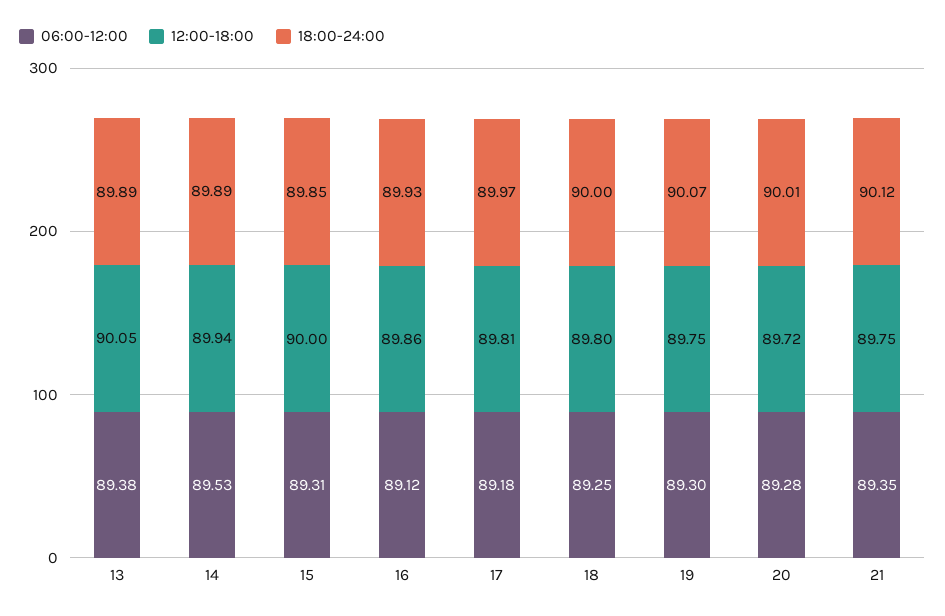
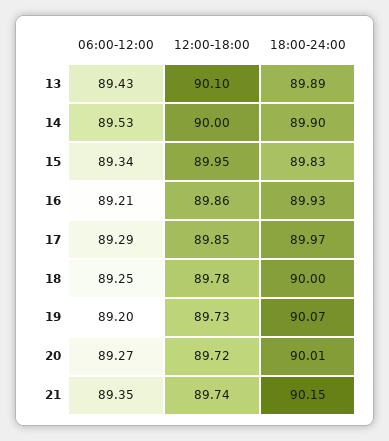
  {
    "06:00-12:00": {
-     "13": 89.38,
+     "13": 89.43,
      "14": 89.53,
-     "15": 89.31,
+     "15": 89.34,
-     "16": 89.12,
+     "16": 89.21,
-     "17": 89.18,
+     "17": 89.29,
      "18": 89.25,
-     "19": 89.3,
+     "19": 89.2,
-     "20": 89.28,
+     "20": 89.27,
      "21": 89.35
    },
    "12:00-18:00": {
-     "13": 90.05,
+     "13": 90.1,
-     "14": 89.94,
+     "14": 90,
-     "15": 90,
+     "15": 89.95,
      "16": 89.86,
-     "17": 89.81,
+     "17": 89.85,
-     "18": 89.8,
+     "18": 89.78,
-     "19": 89.75,
+     "19": 89.73,
      "20": 89.72,
-     "21": 89.75
+     "21": 89.74
    },
    "18:00-24:00": {
      "13": 89.89,
-     "14": 89.89,
+     "14": 89.9,
-     "15": 89.85,
+     "15": 89.83,
      "16": 89.93,
      "17": 89.97,
      "18": 90,
      "19": 90.07,
      "20": 90.01,
-     "21": 90.12
+     "21": 90.15
    }
  }

